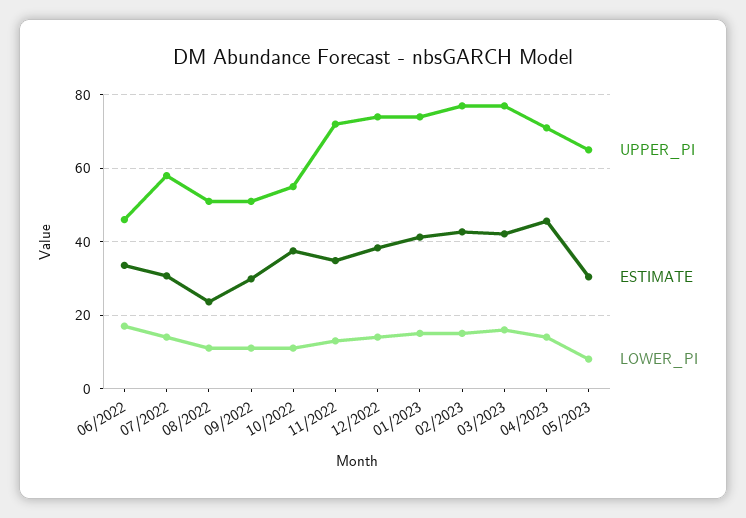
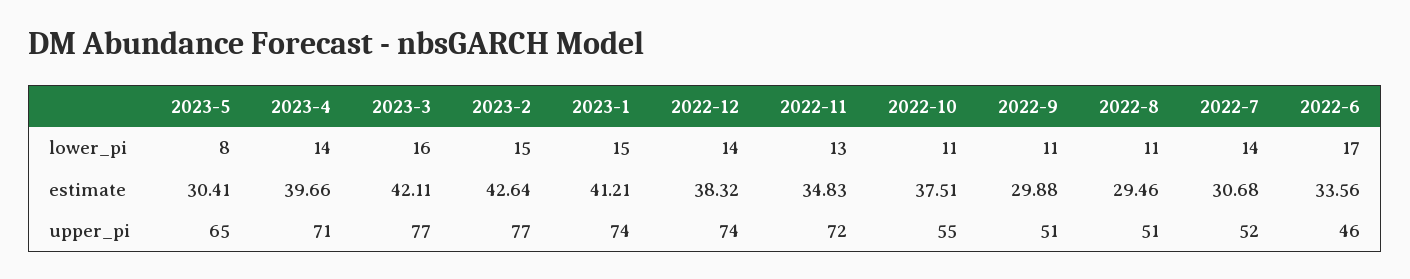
  {
    "UPPER_PI": {
      "06/2022": 46,
-     "07/2022": 58,
+     "07/2022": 52,
      "08/2022": 51,
      "09/2022": 51,
      "10/2022": 55,
      "11/2022": 72,
      "12/2022": 74,
      "01/2023": 74,
      "02/2023": 77,
      "03/2023": 77,
      "04/2023": 71,
      "05/2023": 65
    },
    "ESTIMATE": {
      "06/2022": 33.56,
      "07/2022": 30.68,
-     "08/2022": 24,
+     "08/2022": 29.46,
      "09/2022": 29.88,
      "10/2022": 37.51,
      "11/2022": 34.83,
      "12/2022": 38.32,
      "01/2023": 41.21,
      "02/2023": 42.64,
      "03/2023": 42.11,
-     "04/2023": 46,
+     "04/2023": 39.66,
      "05/2023": 30.41
    },
    "LOWER_PI": {
      "06/2022": 17,
      "07/2022": 14,
      "08/2022": 11,
      "09/2022": 11,
      "10/2022": 11,
      "11/2022": 13,
      "12/2022": 14,
      "01/2023": 15,
      "02/2023": 15,
      "03/2023": 16,
      "04/2023": 14,
      "05/2023": 8
    }
  }

